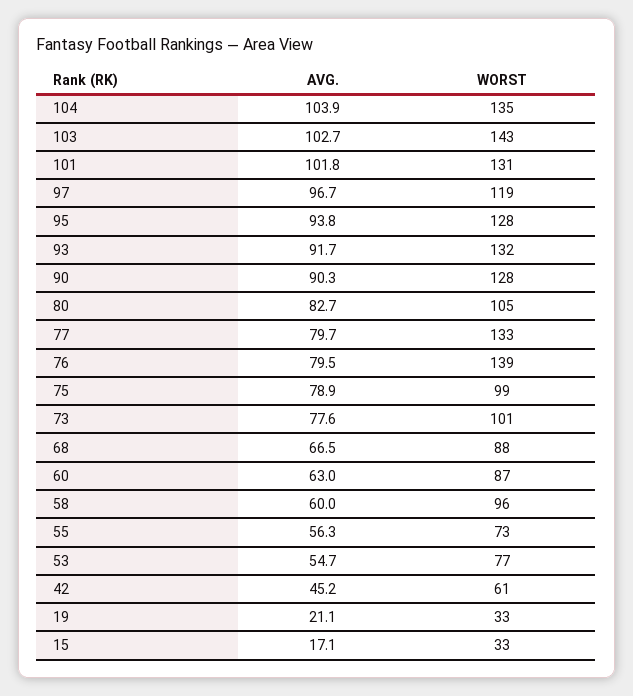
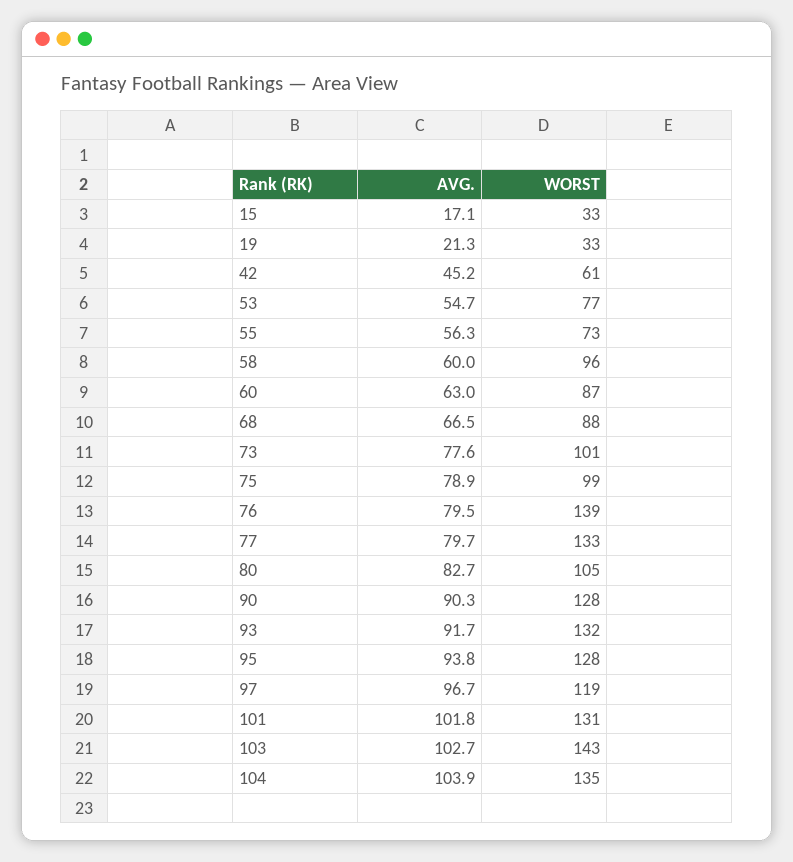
  {
    "AVG.": {
      "104": 103.9,
      "103": 102.7,
      "101": 101.8,
      "97": 96.7,
      "95": 93.8,
      "93": 91.7,
      "90": 90.3,
      "80": 82.7,
      "77": 79.7,
      "76": 79.5,
      "75": 78.9,
      "73": 77.6,
      "68": 66.5,
      "60": 63,
      "58": 60,
      "55": 56.3,
      "53": 54.7,
      "42": 45.2,
-     "19": 21.1,
+     "19": 21.3,
      "15": 17.1
    },
    "WORST": {
      "104": 135,
      "103": 143,
      "101": 131,
      "97": 119,
      "95": 128,
      "93": 132,
      "90": 128,
      "80": 105,
      "77": 133,
      "76": 139,
      "75": 99,
      "73": 101,
      "68": 88,
      "60": 87,
      "58": 96,
      "55": 73,
      "53": 77,
      "42": 61,
      "19": 33,
      "15": 33
    }
  }

